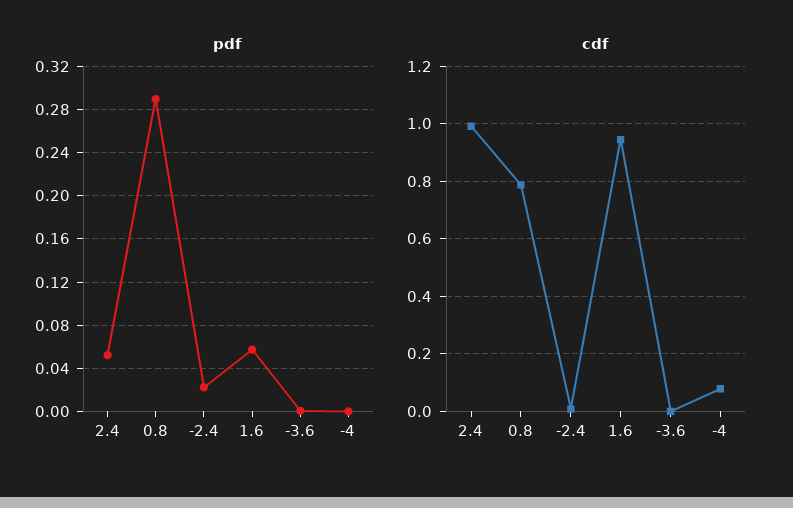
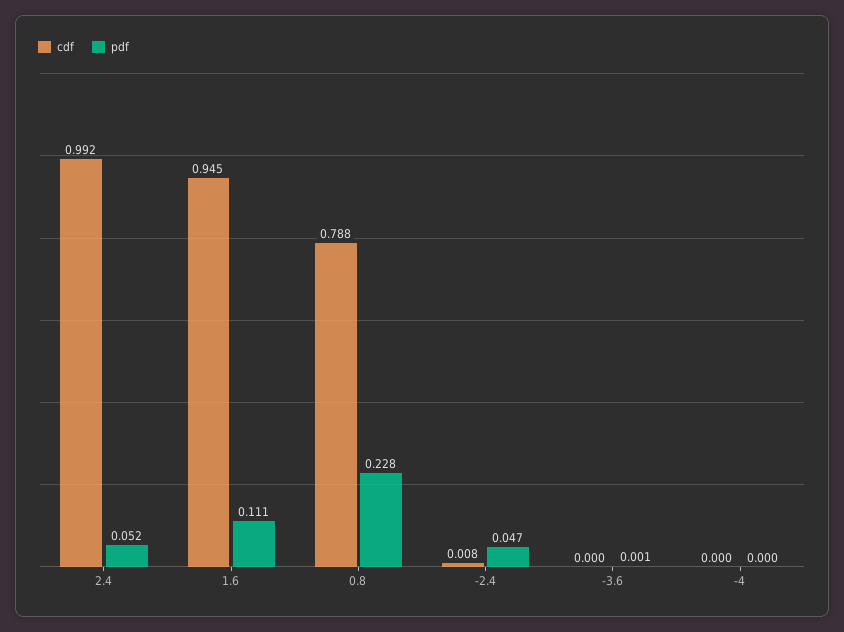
  {
    "pdf": {
      "2.4": 0.052,
-     "0.8": 0.29,
+     "0.8": 0.228,
-     "-2.4": 0.02,
+     "-2.4": 0.047,
-     "1.6": 0.06,
+     "1.6": 0.111,
      "-3.6": 0.001,
      "-4": 0
    },
    "cdf": {
      "2.4": 0.992,
      "0.8": 0.788,
      "-2.4": 0.008,
      "1.6": 0.945,
      "-3.6": 0,
-     "-4": 0.075
+     "-4": 0
    }
  }

